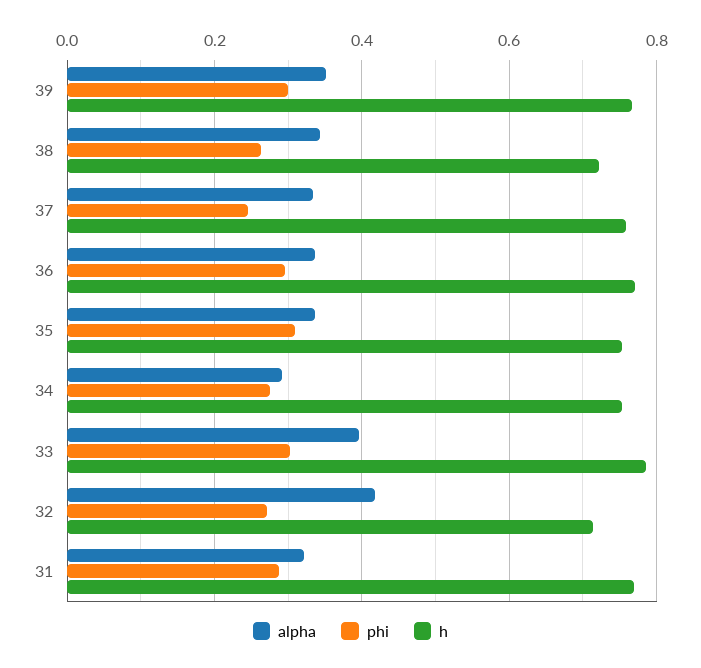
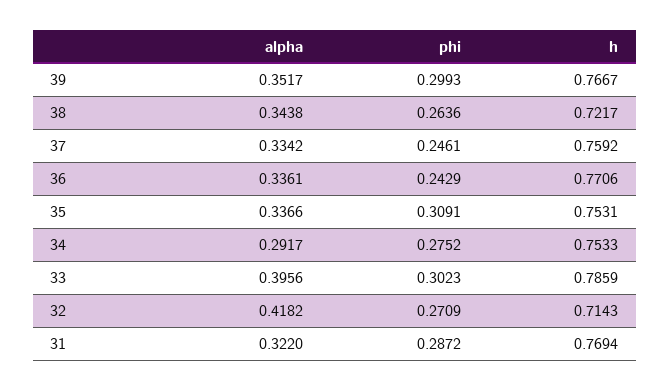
  {
    "alpha": {
      "39": 0.3517,
      "38": 0.3438,
      "37": 0.3342,
      "36": 0.3361,
      "35": 0.3366,
      "34": 0.2917,
      "33": 0.3956,
      "32": 0.4182,
      "31": 0.322
    },
    "phi": {
      "39": 0.2993,
      "38": 0.2636,
      "37": 0.2461,
-     "36": 0.3,
+     "36": 0.2429,
      "35": 0.3091,
      "34": 0.2752,
      "33": 0.3023,
      "32": 0.2709,
      "31": 0.2872
    },
    "h": {
      "39": 0.7667,
      "38": 0.7217,
      "37": 0.7592,
      "36": 0.7706,
      "35": 0.7531,
      "34": 0.7533,
      "33": 0.7859,
      "32": 0.7143,
      "31": 0.7694
    }
  }

